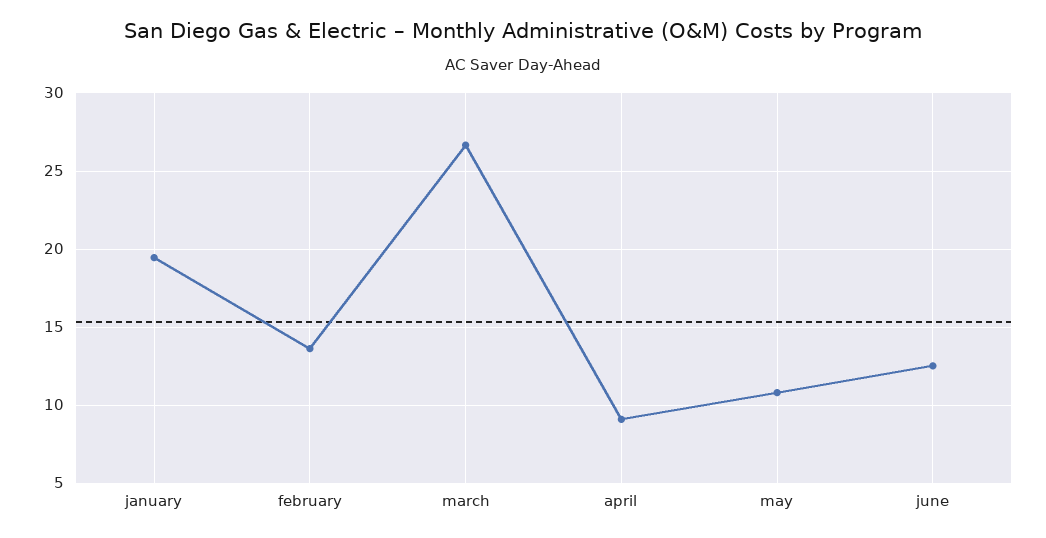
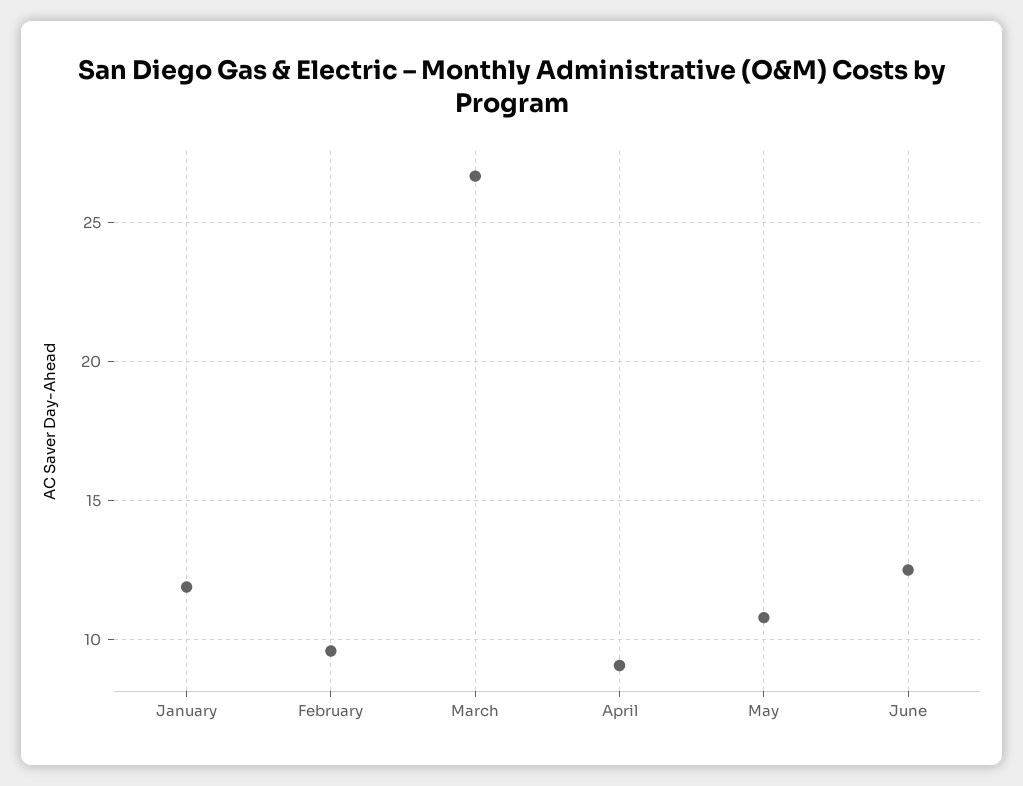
  {
-   "january": 19.5,
+   "january": 12,
-   "february": 13.5,
+   "february": 9.5,
    "march": 26.5,
    "april": 9,
    "may": 11,
    "june": 12.5
  }

